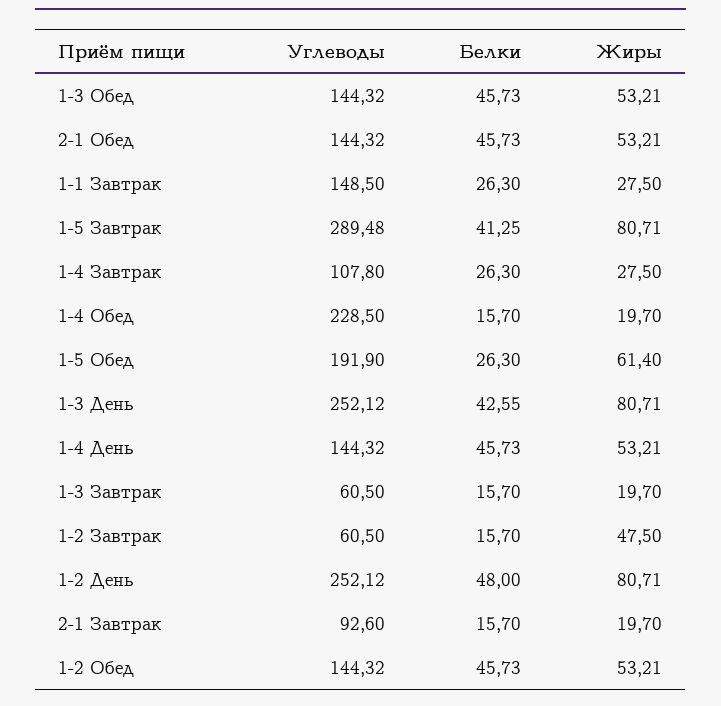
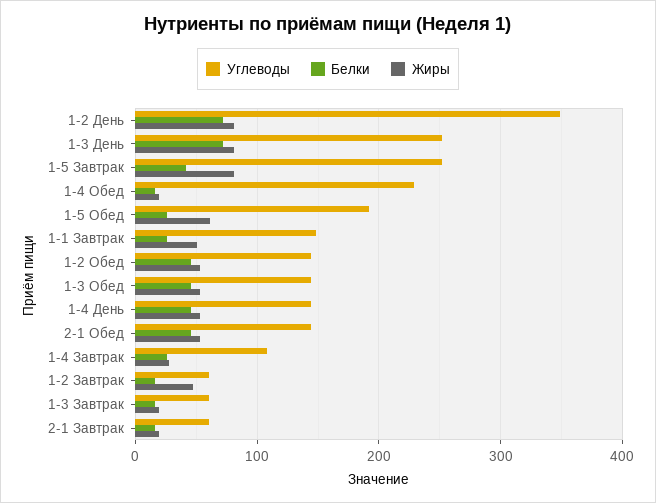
  {
    "Углеводы": {
      "1-3 Обед": 144.32,
      "2-1 Обед": 144.32,
      "1-1 Завтрак": 148.5,
-     "1-5 Завтрак": 289.48,
+     "1-5 Завтрак": 250,
      "1-4 Завтрак": 107.8,
      "1-4 Обед": 228.5,
      "1-5 Обед": 191.9,
      "1-3 День": 252.12,
      "1-4 День": 144.32,
      "1-3 Завтрак": 60.5,
      "1-2 Завтрак": 60.5,
-     "1-2 День": 252.12,
+     "1-2 День": 350,
-     "2-1 Завтрак": 92.6,
+     "2-1 Завтрак": 60,
      "1-2 Обед": 144.32
    },
    "Белки": {
      "1-3 Обед": 45.73,
      "2-1 Обед": 45.73,
      "1-1 Завтрак": 26.3,
      "1-5 Завтрак": 41.25,
      "1-4 Завтрак": 26.3,
      "1-4 Обед": 15.7,
      "1-5 Обед": 26.3,
-     "1-3 День": 42.55,
+     "1-3 День": 70,
      "1-4 День": 45.73,
      "1-3 Завтрак": 15.7,
      "1-2 Завтрак": 15.7,
-     "1-2 День": 48,
+     "1-2 День": 70,
      "2-1 Завтрак": 15.7,
      "1-2 Обед": 45.73
    },
    "Жиры": {
      "1-3 Обед": 53.21,
      "2-1 Обед": 53.21,
-     "1-1 Завтрак": 27.5,
+     "1-1 Завтрак": 50,
      "1-5 Завтрак": 80.71,
      "1-4 Завтрак": 27.5,
      "1-4 Обед": 19.7,
      "1-5 Обед": 61.4,
      "1-3 День": 80.71,
      "1-4 День": 53.21,
      "1-3 Завтрак": 19.7,
      "1-2 Завтрак": 47.5,
      "1-2 День": 80.71,
      "2-1 Завтрак": 19.7,
      "1-2 Обед": 53.21
    }
  }

